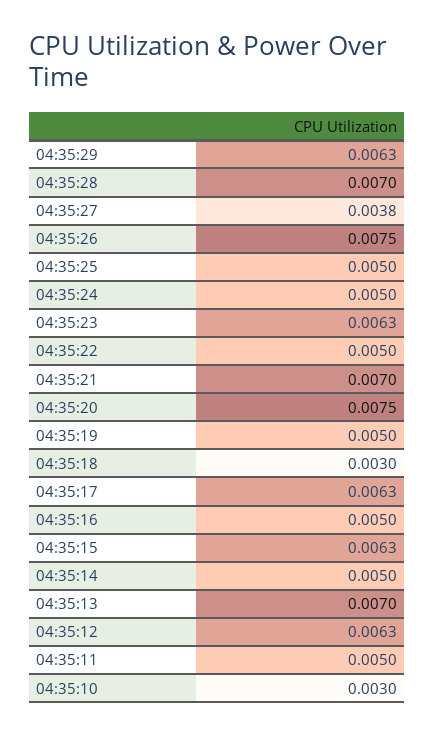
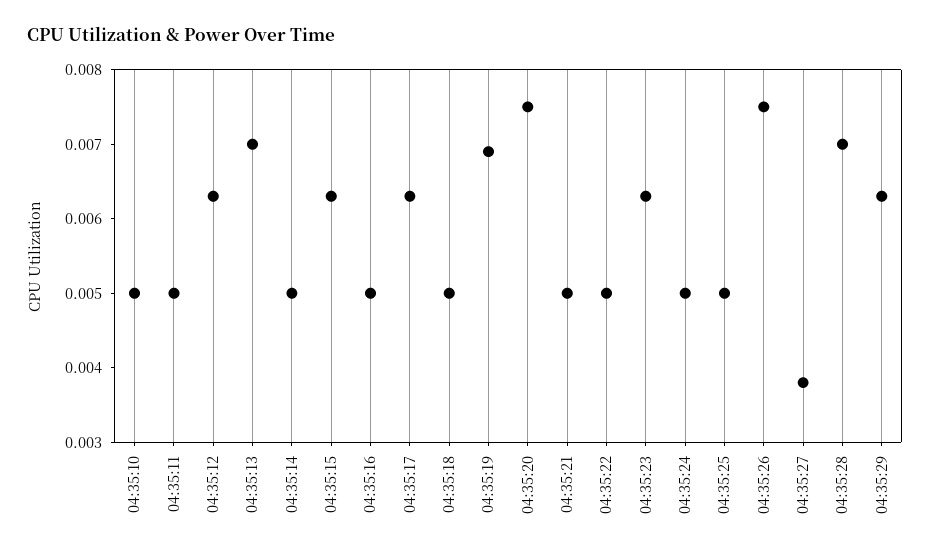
  {
    "04:35:29": 0.0063,
    "04:35:28": 0.007,
    "04:35:27": 0.0038,
    "04:35:26": 0.0075,
    "04:35:25": 0.005,
    "04:35:24": 0.005,
    "04:35:23": 0.0063,
    "04:35:22": 0.005,
-   "04:35:21": 0.007,
+   "04:35:21": 0.005,
    "04:35:20": 0.0075,
-   "04:35:19": 0.005,
+   "04:35:19": 0.007,
-   "04:35:18": 0.003,
+   "04:35:18": 0.005,
    "04:35:17": 0.0063,
    "04:35:16": 0.005,
    "04:35:15": 0.0063,
    "04:35:14": 0.005,
    "04:35:13": 0.007,
    "04:35:12": 0.0063,
    "04:35:11": 0.005,
-   "04:35:10": 0.003
+   "04:35:10": 0.005
  }

